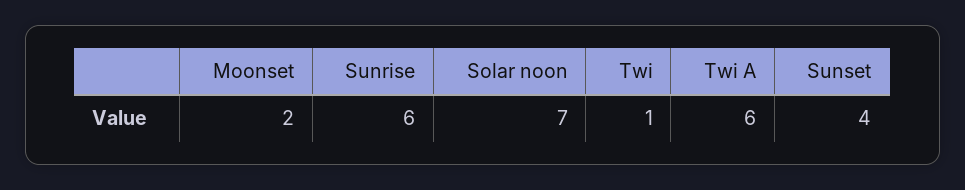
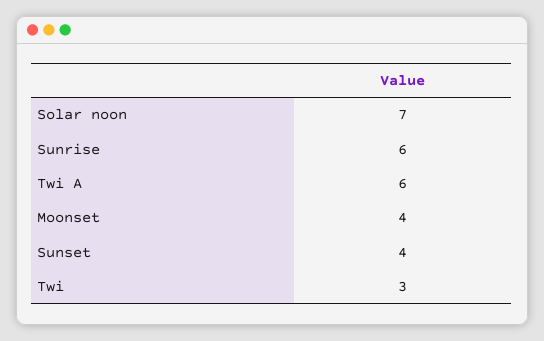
  {
-   "Moonset": 2,
+   "Moonset": 4,
    "Sunrise": 6,
    "Solar noon": 7,
-   "Twi": 1,
+   "Twi": 3,
    "Twi A": 6,
    "Sunset": 4
  }

